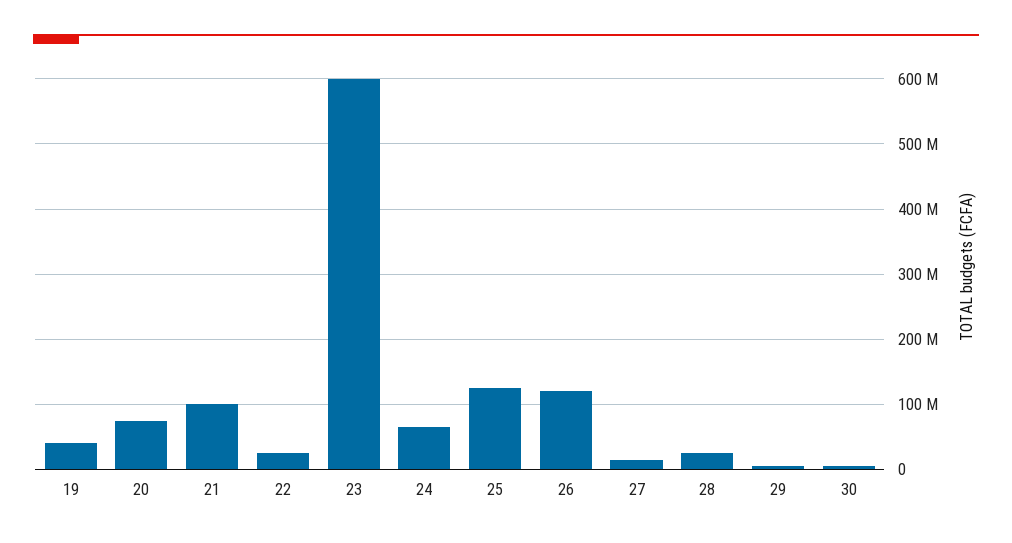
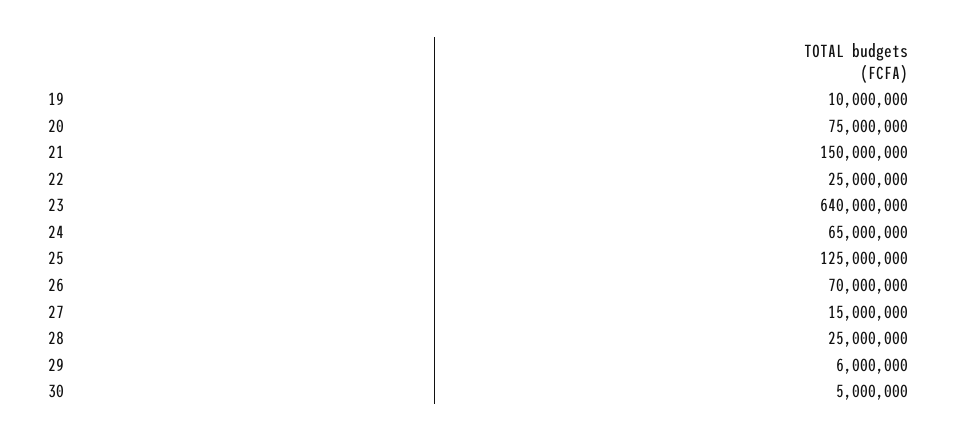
  {
-   "19": 40000000,
+   "19": 10000000,
    "20": 75000000,
-   "21": 100000000,
+   "21": 150000000,
    "22": 25000000,
-   "23": 600000000,
+   "23": 640000000,
    "24": 65000000,
    "25": 125000000,
-   "26": 120000000,
+   "26": 70000000,
    "27": 15000000,
    "28": 25000000,
    "29": 6000000,
    "30": 5000000
  }

